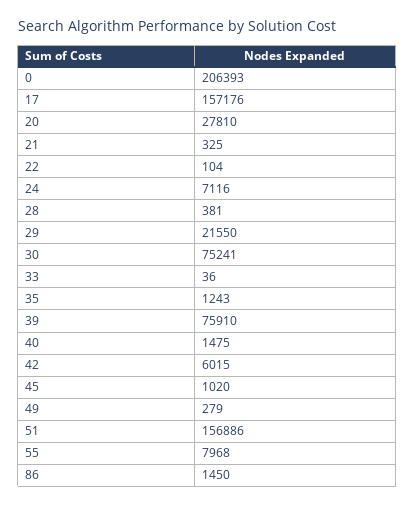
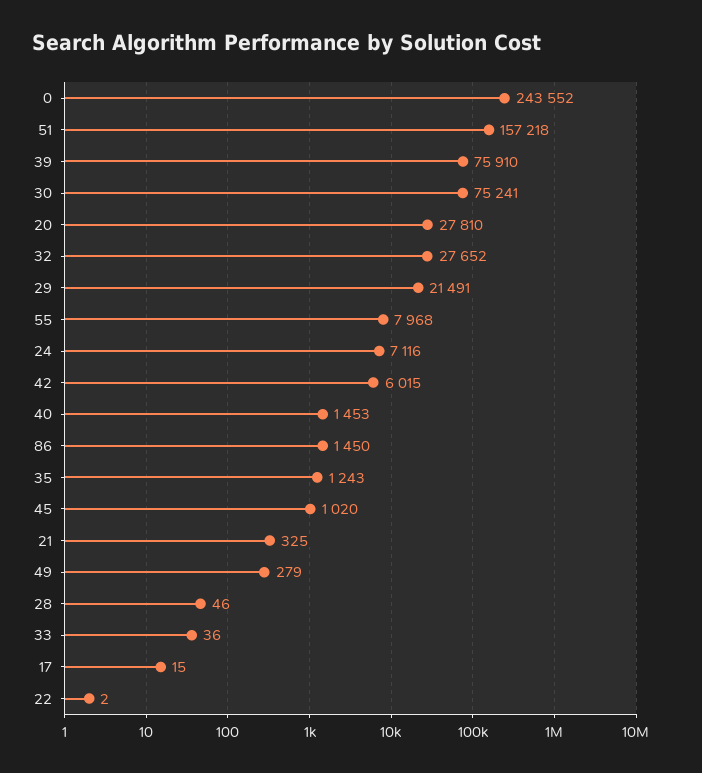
  {
-   "0": 206393,
+   "0": 243552,
-   "17": 157176,
+   "17": 15,
    "20": 27810,
    "21": 325,
-   "22": 104,
+   "22": 2,
    "24": 7116,
-   "28": 381,
+   "28": 46,
-   "29": 21550,
+   "29": 21491,
    "30": 75241,
    "33": 36,
    "35": 1243,
    "39": 75910,
-   "40": 1475,
+   "40": 1453,
    "42": 6015,
    "45": 1020,
    "49": 279,
-   "51": 156886,
+   "51": 157218,
    "55": 7968,
-   "86": 1450
+   "86": 1450,
+   "32": 27652
  }

